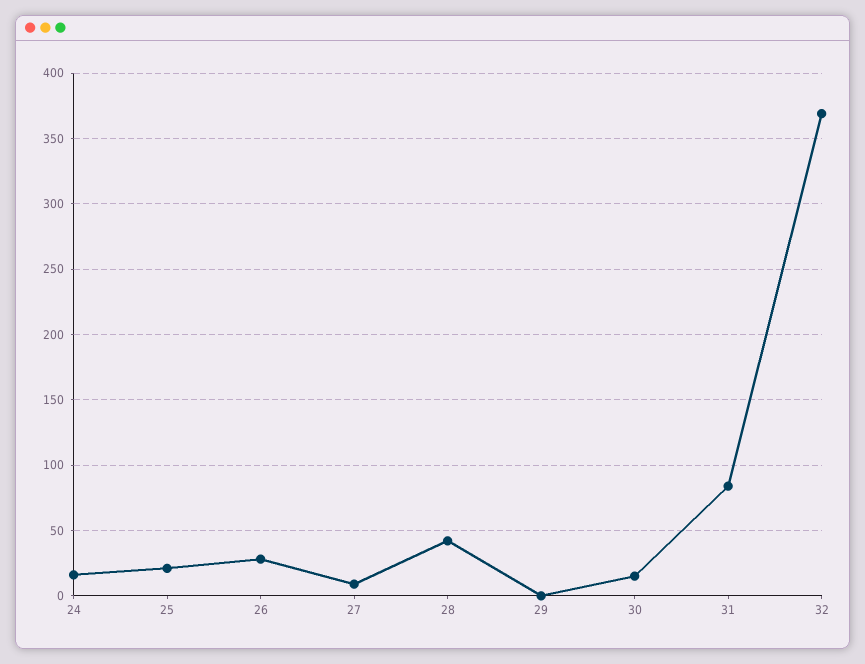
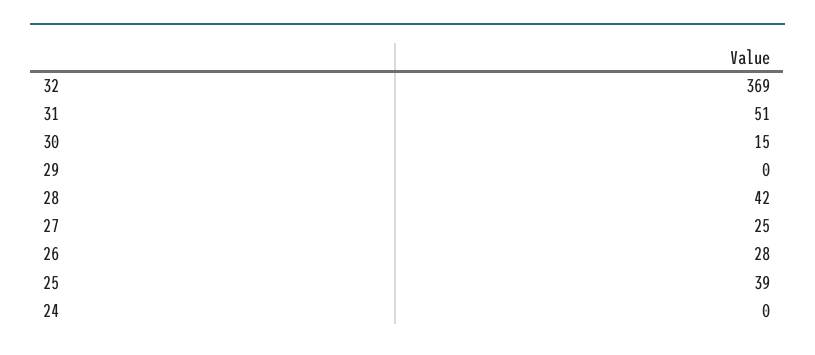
  {
-   "24": 15,
+   "24": 0,
-   "25": 20,
+   "25": 39,
    "26": 28,
-   "27": 10,
+   "27": 25,
    "28": 42,
    "29": 0,
    "30": 15,
-   "31": 85,
+   "31": 51,
    "32": 369
  }

